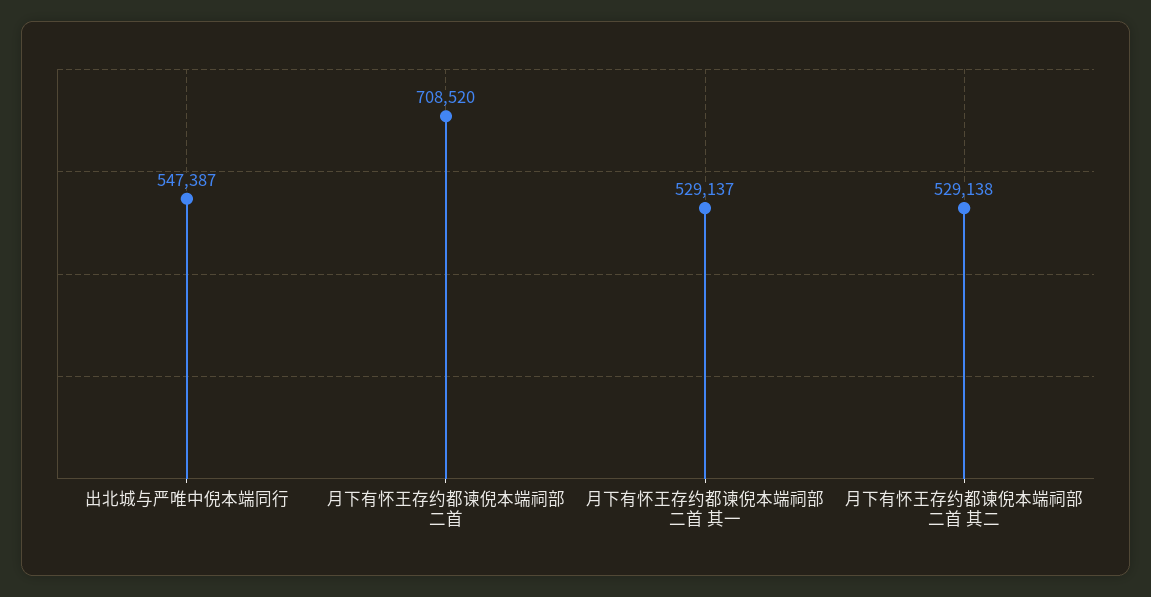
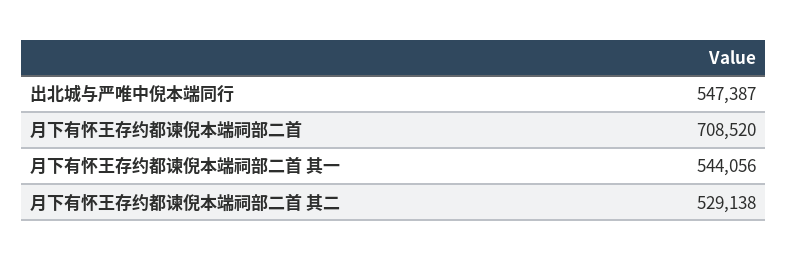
  {
    "出北城与严唯中倪本端同行": 547387,
    "月下有怀王存约都谏倪本端祠部二首": 708520,
-   "月下有怀王存约都谏倪本端祠部二首 其一": 529137,
+   "月下有怀王存约都谏倪本端祠部二首 其一": 544056,
    "月下有怀王存约都谏倪本端祠部二首 其二": 529138
  }

